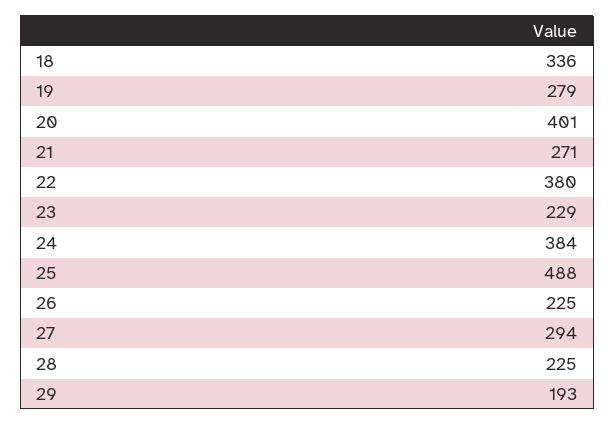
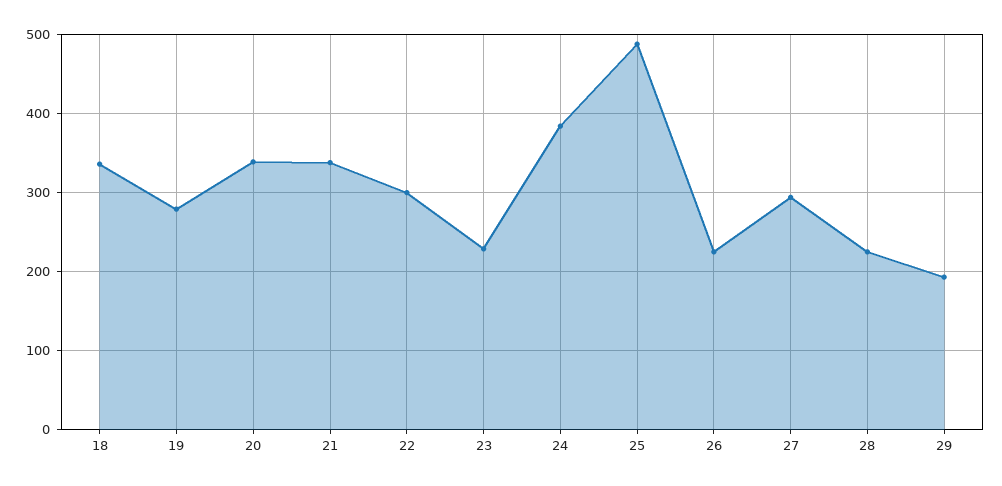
  {
    "18": 336,
    "19": 279,
-   "20": 401,
+   "20": 340,
-   "21": 271,
+   "21": 340,
-   "22": 380,
+   "22": 300,
    "23": 229,
    "24": 384,
    "25": 488,
    "26": 225,
    "27": 294,
    "28": 225,
    "29": 193
  }

